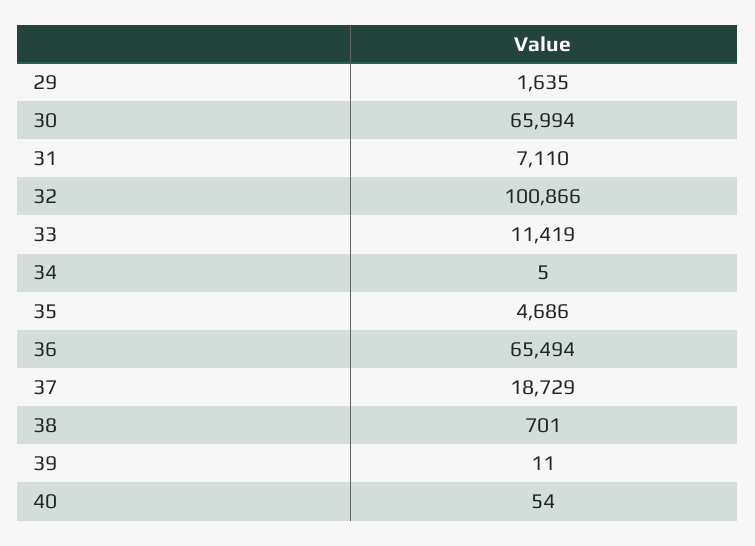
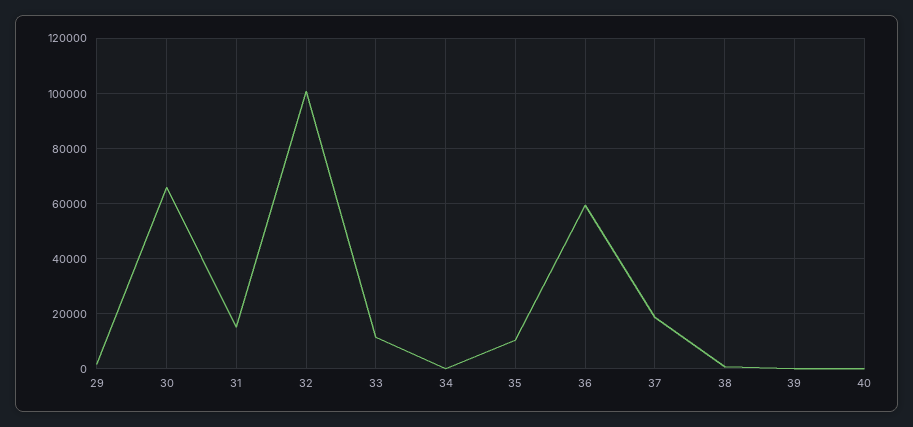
  {
    "29": 1635,
    "30": 65994,
-   "31": 7110,
+   "31": 15000,
    "32": 100866,
    "33": 11419,
    "34": 5,
-   "35": 4686,
+   "35": 10000,
-   "36": 65494,
+   "36": 60000,
    "37": 18729,
    "38": 701,
    "39": 11,
    "40": 54
  }

